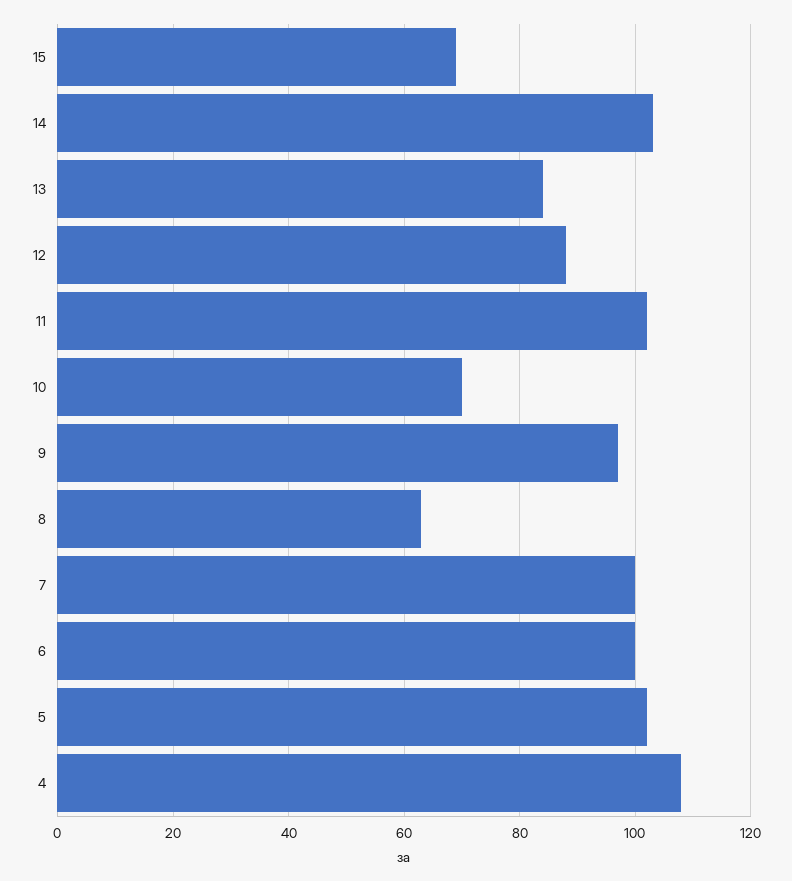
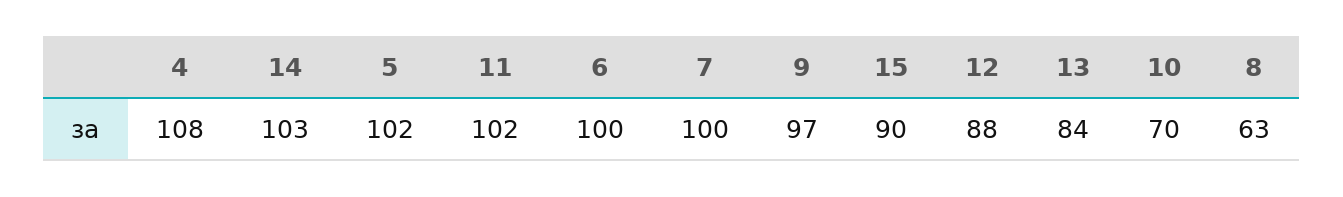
  {
-   "15": 70,
+   "15": 90,
    "14": 103,
    "13": 84,
    "12": 88,
    "11": 102,
    "10": 70,
    "9": 97,
    "8": 63,
    "7": 100,
    "6": 100,
    "5": 102,
    "4": 108
  }

